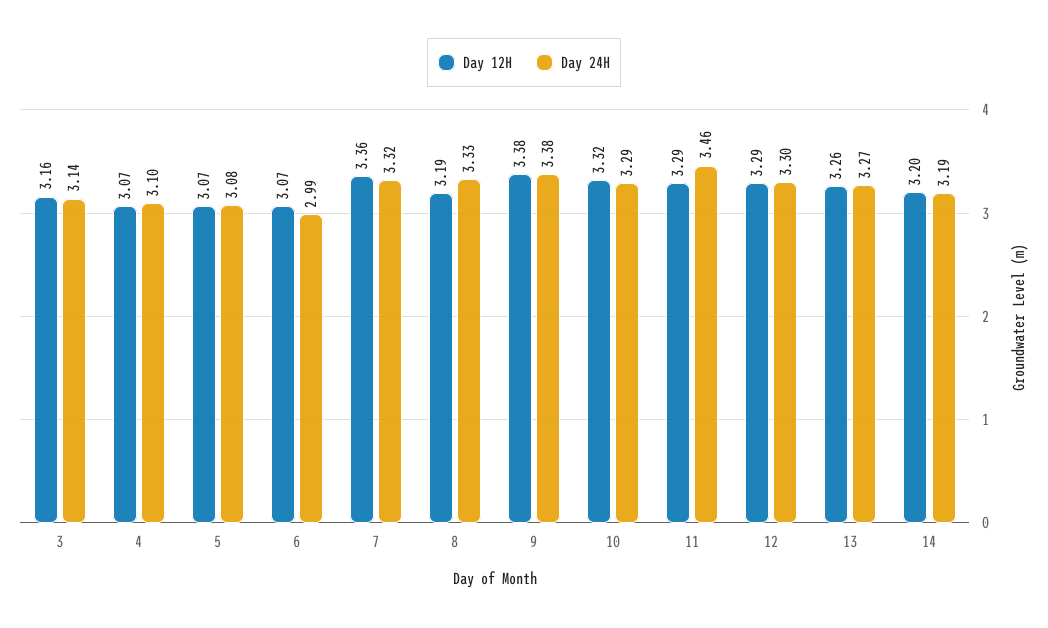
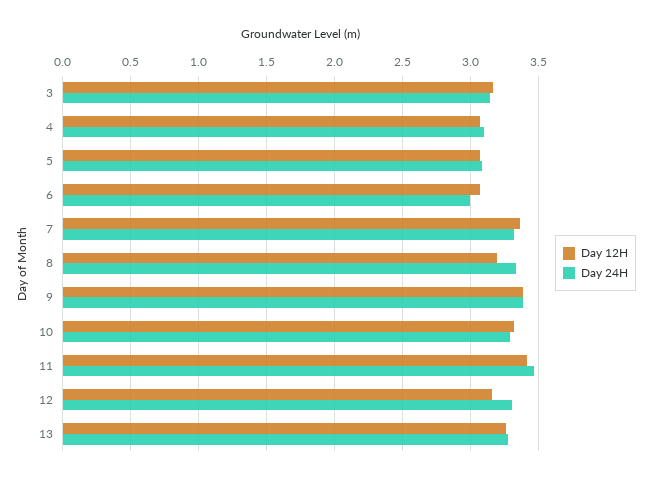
  {
    "Day 12H": {
      "3": 3.16,
      "4": 3.07,
      "5": 3.07,
      "6": 3.07,
      "7": 3.36,
      "8": 3.19,
      "9": 3.38,
      "10": 3.32,
-     "11": 3.29,
+     "11": 3.4,
-     "12": 3.29,
+     "12": 3.15,
-     "13": 3.26,
+     "13": 3.26
-     "14": 3.2
    },
    "Day 24H": {
      "3": 3.14,
      "4": 3.1,
      "5": 3.08,
      "6": 2.99,
      "7": 3.32,
      "8": 3.33,
      "9": 3.38,
      "10": 3.29,
      "11": 3.46,
      "12": 3.3,
-     "13": 3.27,
+     "13": 3.27
-     "14": 3.19
    }
  }

